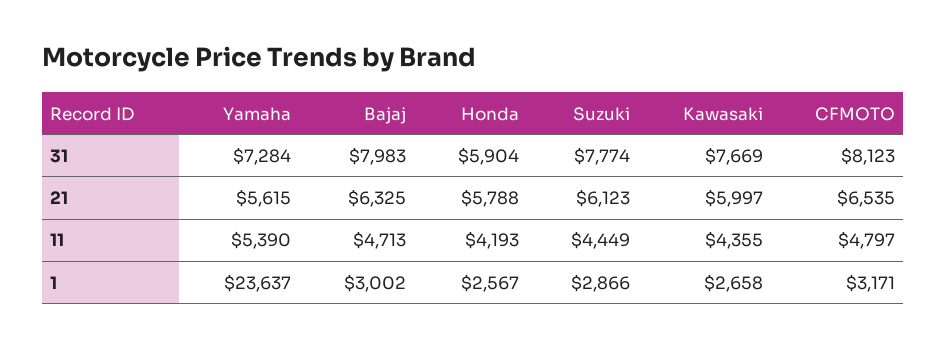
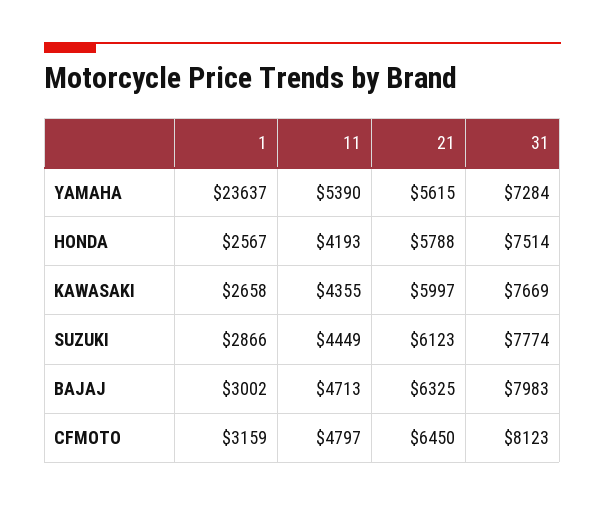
  {
    "Yamaha": {
      "31": 7284,
      "21": 5615,
      "11": 5390,
      "1": 23637
    },
    "Bajaj": {
      "31": 7983,
      "21": 6325,
      "11": 4713,
      "1": 3002
    },
    "Honda": {
-     "31": 5904,
+     "31": 7514,
      "21": 5788,
      "11": 4193,
      "1": 2567
    },
    "Suzuki": {
      "31": 7774,
      "21": 6123,
      "11": 4449,
      "1": 2866
    },
    "Kawasaki": {
      "31": 7669,
      "21": 5997,
      "11": 4355,
      "1": 2658
    },
    "CFMOTO": {
      "31": 8123,
-     "21": 6535,
+     "21": 6450,
      "11": 4797,
-     "1": 3171
+     "1": 3159
    }
  }

